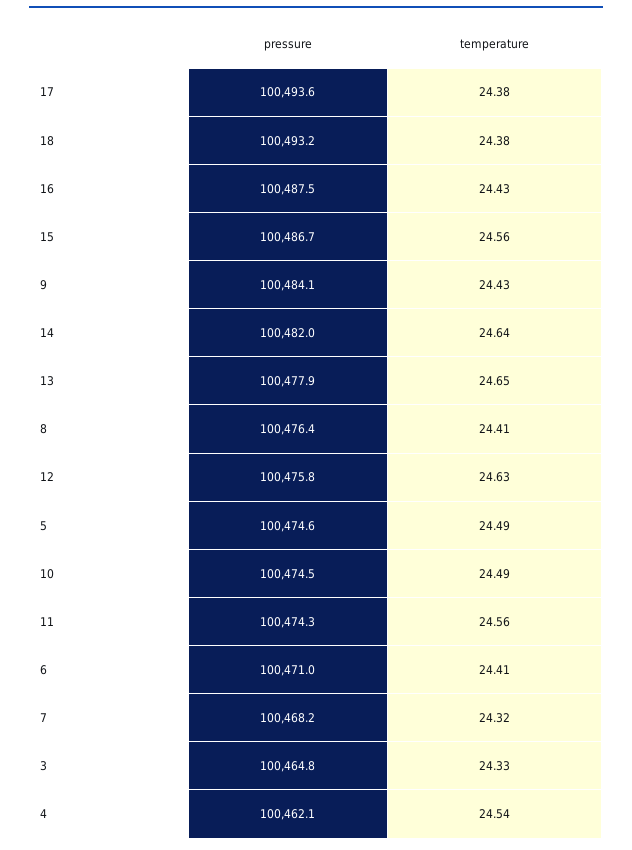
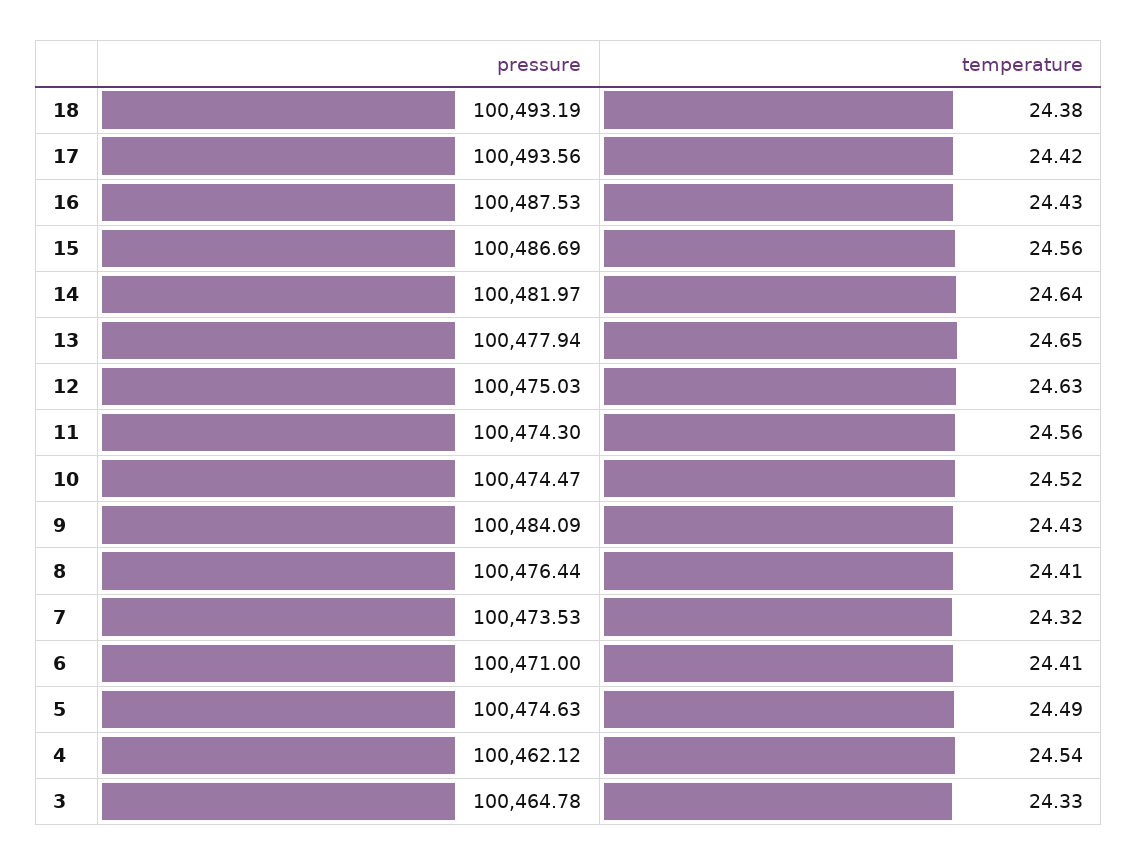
  {
    "pressure": {
      "17": 100493.56,
      "18": 100493.19,
      "16": 100487.53,
      "15": 100486.69,
      "9": 100484.09,
      "14": 100481.97,
      "13": 100477.94,
      "8": 100476.44,
-     "12": 100475.8,
+     "12": 100475.03,
      "5": 100474.63,
      "10": 100474.47,
      "11": 100474.3,
      "6": 100471,
-     "7": 100468.2,
+     "7": 100473.53,
      "3": 100464.78,
      "4": 100462.12
    },
    "temperature": {
-     "17": 24.38,
+     "17": 24.42,
      "18": 24.38,
      "16": 24.43,
      "15": 24.56,
      "9": 24.43,
      "14": 24.64,
      "13": 24.65,
      "8": 24.41,
      "12": 24.63,
      "5": 24.49,
-     "10": 24.49,
+     "10": 24.52,
      "11": 24.56,
      "6": 24.41,
      "7": 24.32,
      "3": 24.33,
      "4": 24.54
    }
  }

